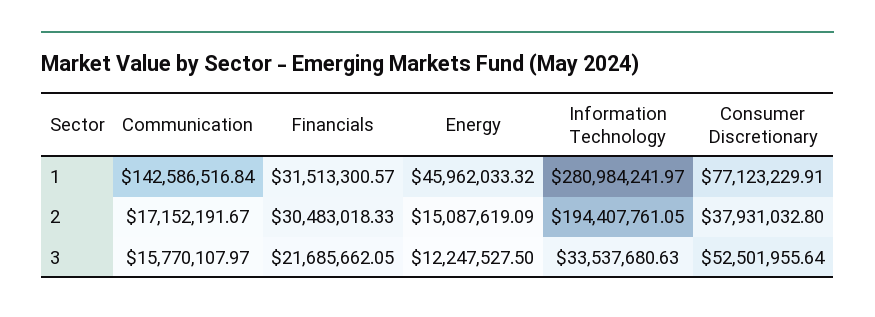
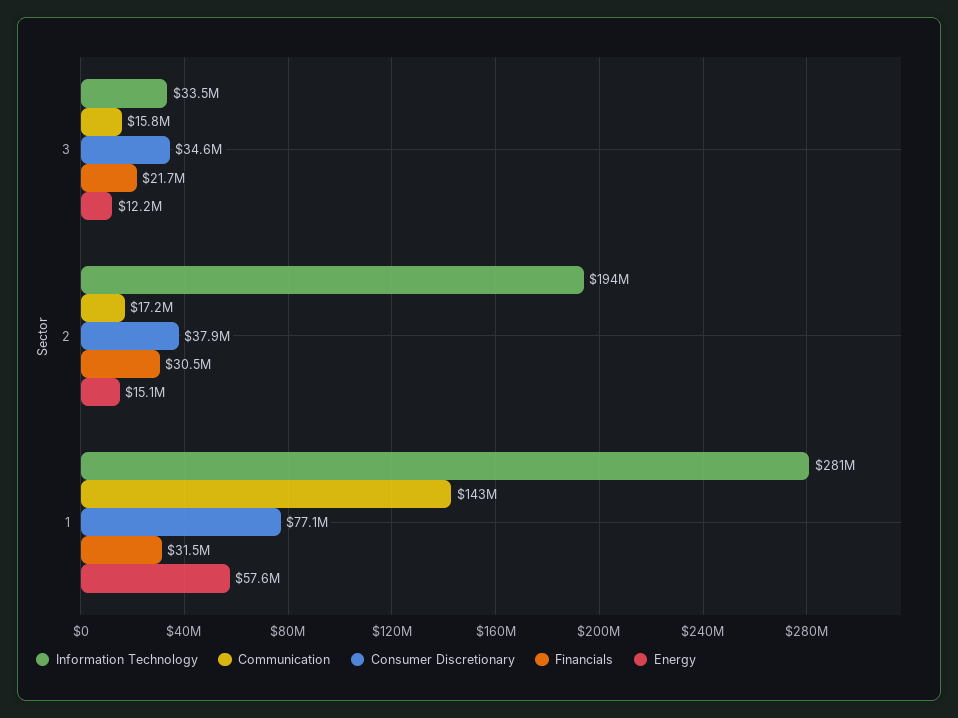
  {
    "Communication": {
      "1": 142586516.84,
      "2": 17152191.67,
      "3": 15770107.97
    },
    "Financials": {
      "1": 31513300.57,
      "2": 30483018.33,
      "3": 21685662.05
    },
    "Energy": {
-     "1": 45962033.32,
+     "1": 57600000,
      "2": 15087619.09,
      "3": 12247527.5
    },
    "Information Technology": {
      "1": 280984241.97,
      "2": 194407761.05,
      "3": 33537680.63
    },
    "Consumer Discretionary": {
      "1": 77123229.91,
      "2": 37931032.8,
-     "3": 52501955.64
+     "3": 34600000
    }
  }

